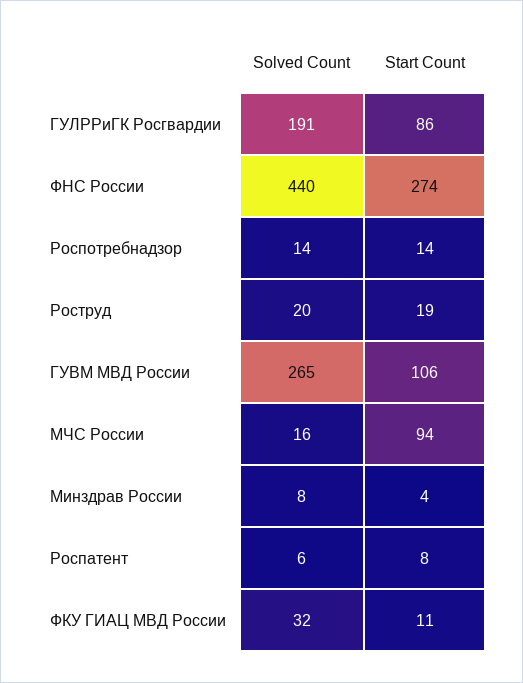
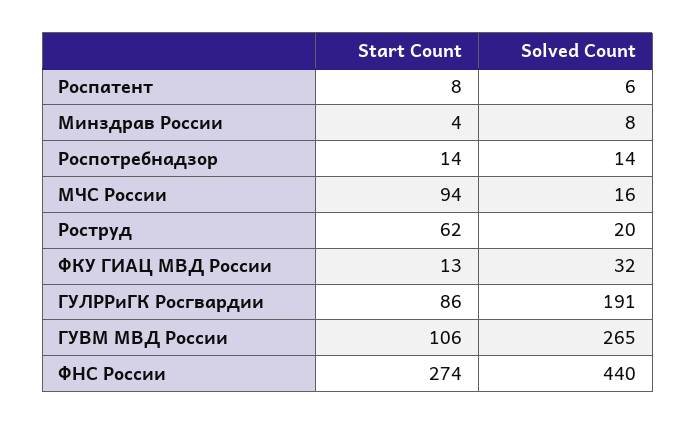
  {
    "Solved Count": {
      "ГУЛРРиГК Росгвардии": 191,
      "ФНС России": 440,
      "Роспотребнадзор": 14,
      "Роструд": 20,
      "ГУВМ МВД России": 265,
      "МЧС России": 16,
      "Минздрав России": 8,
      "Роспатент": 6,
      "ФКУ ГИАЦ МВД России": 32
    },
    "Start Count": {
      "ГУЛРРиГК Росгвардии": 86,
      "ФНС России": 274,
      "Роспотребнадзор": 14,
-     "Роструд": 19,
+     "Роструд": 62,
      "ГУВМ МВД России": 106,
      "МЧС России": 94,
      "Минздрав России": 4,
      "Роспатент": 8,
-     "ФКУ ГИАЦ МВД России": 11
+     "ФКУ ГИАЦ МВД России": 13
    }
  }

